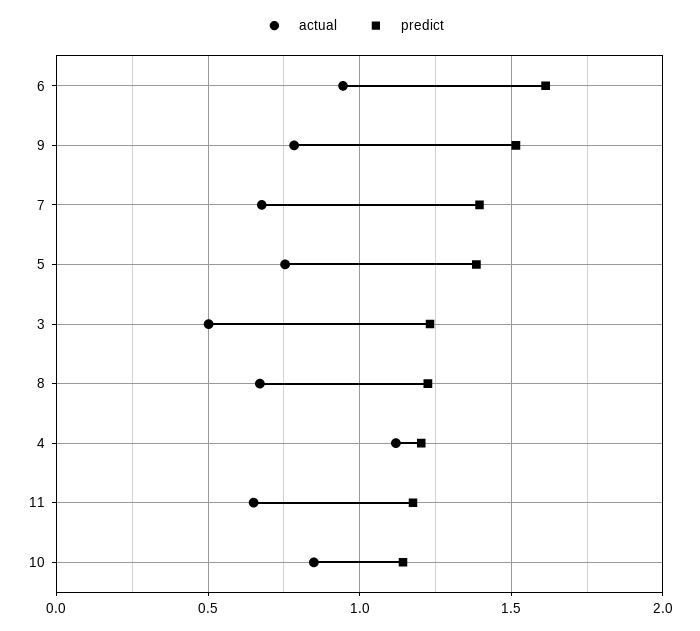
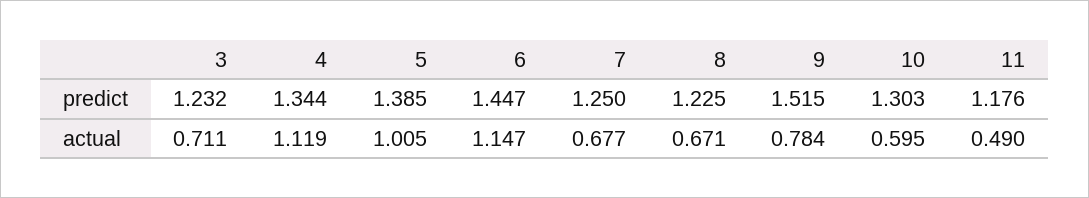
  {
    "actual": {
-     "6": 0.95,
+     "6": 1.147,
      "9": 0.784,
      "7": 0.677,
-     "5": 0.75,
+     "5": 1.005,
-     "3": 0.5,
+     "3": 0.711,
      "8": 0.671,
      "4": 1.119,
-     "11": 0.65,
+     "11": 0.49,
-     "10": 0.85
+     "10": 0.595
    },
    "predict": {
-     "6": 1.6,
+     "6": 1.447,
      "9": 1.515,
-     "7": 1.4,
+     "7": 1.25,
      "5": 1.385,
      "3": 1.232,
      "8": 1.225,
-     "4": 1.2,
+     "4": 1.344,
      "11": 1.176,
-     "10": 1.15
+     "10": 1.303
    }
  }

